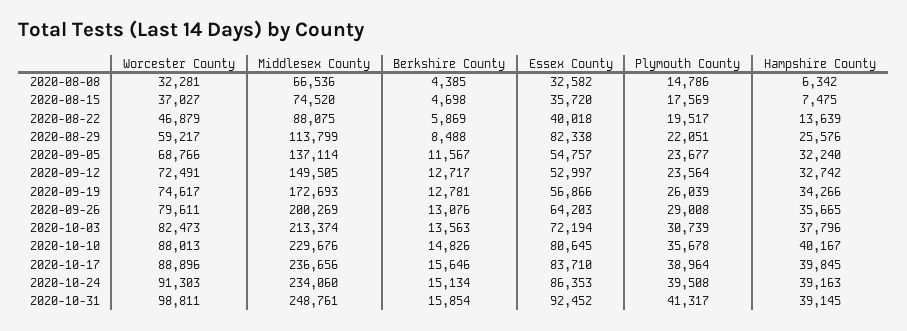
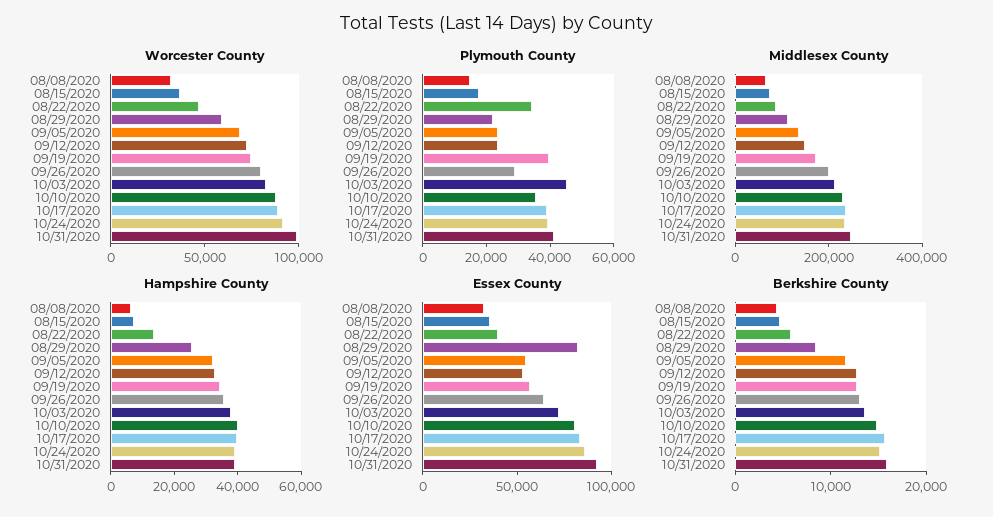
  {
    "Worcester County": {
      "2020-08-08": 32281,
      "2020-08-15": 37027,
      "2020-08-22": 46879,
      "2020-08-29": 59217,
      "2020-09-05": 68766,
      "2020-09-12": 72491,
      "2020-09-19": 74617,
      "2020-09-26": 79611,
      "2020-10-03": 82473,
      "2020-10-10": 88013,
      "2020-10-17": 88896,
      "2020-10-24": 91303,
      "2020-10-31": 98811
    },
    "Middlesex County": {
      "2020-08-08": 66536,
      "2020-08-15": 74520,
      "2020-08-22": 88075,
      "2020-08-29": 113799,
      "2020-09-05": 137114,
      "2020-09-12": 149505,
      "2020-09-19": 172693,
      "2020-09-26": 200269,
      "2020-10-03": 213374,
      "2020-10-10": 229676,
      "2020-10-17": 236656,
      "2020-10-24": 234060,
      "2020-10-31": 248761
    },
    "Berkshire County": {
      "2020-08-08": 4385,
      "2020-08-15": 4698,
      "2020-08-22": 5869,
      "2020-08-29": 8488,
      "2020-09-05": 11567,
      "2020-09-12": 12717,
      "2020-09-19": 12781,
      "2020-09-26": 13076,
      "2020-10-03": 13563,
      "2020-10-10": 14826,
      "2020-10-17": 15646,
      "2020-10-24": 15134,
      "2020-10-31": 15854
    },
    "Essex County": {
      "2020-08-08": 32582,
      "2020-08-15": 35720,
      "2020-08-22": 40018,
      "2020-08-29": 82338,
      "2020-09-05": 54757,
      "2020-09-12": 52997,
      "2020-09-19": 56866,
      "2020-09-26": 64203,
      "2020-10-03": 72194,
      "2020-10-10": 80645,
      "2020-10-17": 83710,
      "2020-10-24": 86353,
      "2020-10-31": 92452
    },
    "Plymouth County": {
      "2020-08-08": 14786,
      "2020-08-15": 17569,
-     "2020-08-22": 19517,
+     "2020-08-22": 35000,
      "2020-08-29": 22051,
      "2020-09-05": 23677,
      "2020-09-12": 23564,
-     "2020-09-19": 26039,
+     "2020-09-19": 40000,
      "2020-09-26": 29008,
-     "2020-10-03": 30739,
+     "2020-10-03": 45000,
      "2020-10-10": 35678,
      "2020-10-17": 38964,
      "2020-10-24": 39508,
      "2020-10-31": 41317
    },
    "Hampshire County": {
      "2020-08-08": 6342,
      "2020-08-15": 7475,
      "2020-08-22": 13639,
      "2020-08-29": 25576,
      "2020-09-05": 32240,
      "2020-09-12": 32742,
      "2020-09-19": 34266,
      "2020-09-26": 35665,
      "2020-10-03": 37796,
      "2020-10-10": 40167,
      "2020-10-17": 39845,
      "2020-10-24": 39163,
      "2020-10-31": 39145
    }
  }

